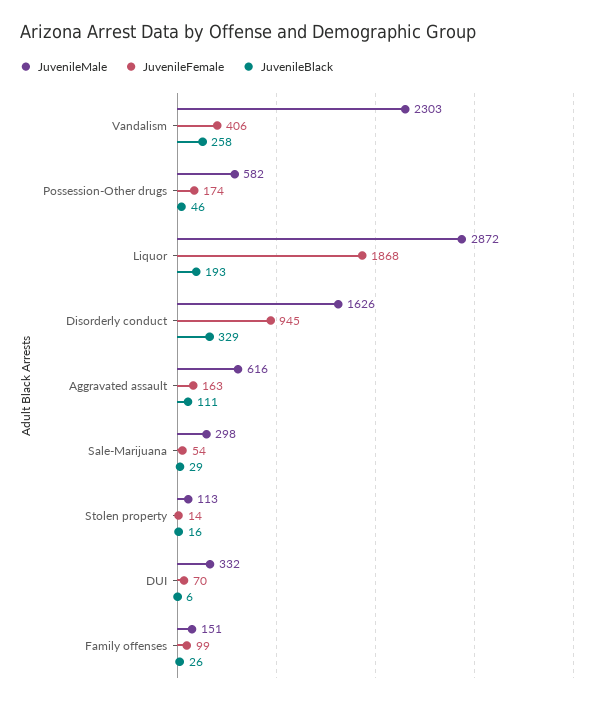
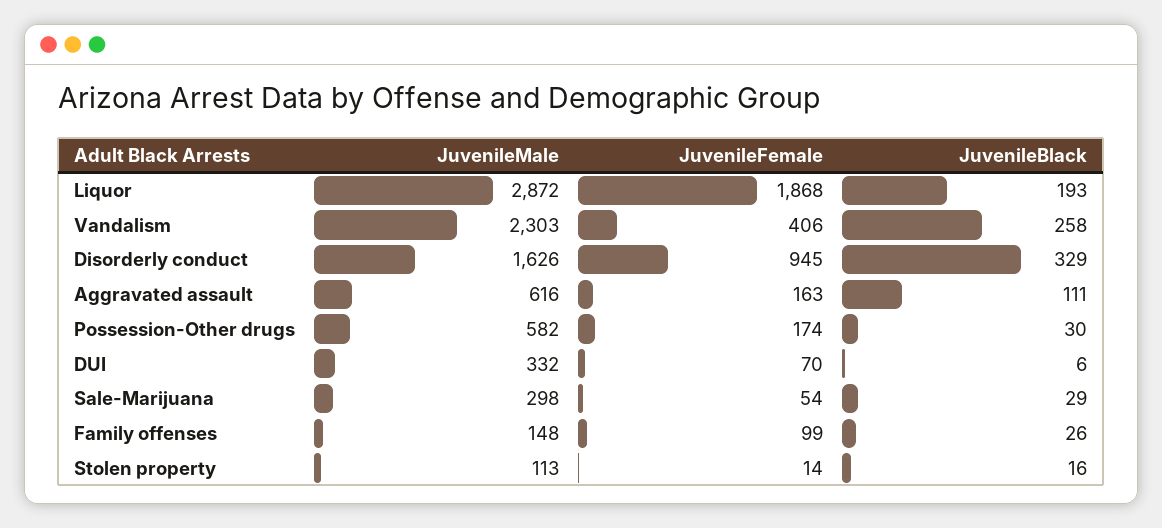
  {
    "JuvenileMale": {
      "Vandalism": 2303,
      "Possession-Other drugs": 582,
      "Liquor": 2872,
      "Disorderly conduct": 1626,
      "Aggravated assault": 616,
      "Sale-Marijuana": 298,
      "Stolen property": 113,
      "DUI": 332,
-     "Family offenses": 151
+     "Family offenses": 148
    },
    "JuvenileFemale": {
      "Vandalism": 406,
      "Possession-Other drugs": 174,
      "Liquor": 1868,
      "Disorderly conduct": 945,
      "Aggravated assault": 163,
      "Sale-Marijuana": 54,
      "Stolen property": 14,
      "DUI": 70,
      "Family offenses": 99
    },
    "JuvenileBlack": {
      "Vandalism": 258,
-     "Possession-Other drugs": 46,
+     "Possession-Other drugs": 30,
      "Liquor": 193,
      "Disorderly conduct": 329,
      "Aggravated assault": 111,
      "Sale-Marijuana": 29,
      "Stolen property": 16,
      "DUI": 6,
      "Family offenses": 26
    }
  }

